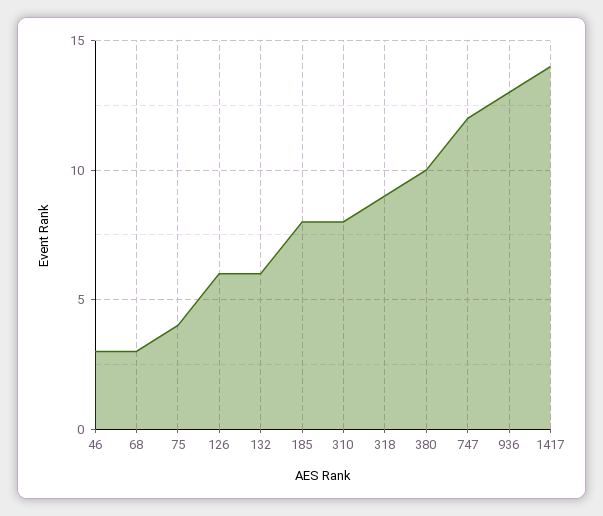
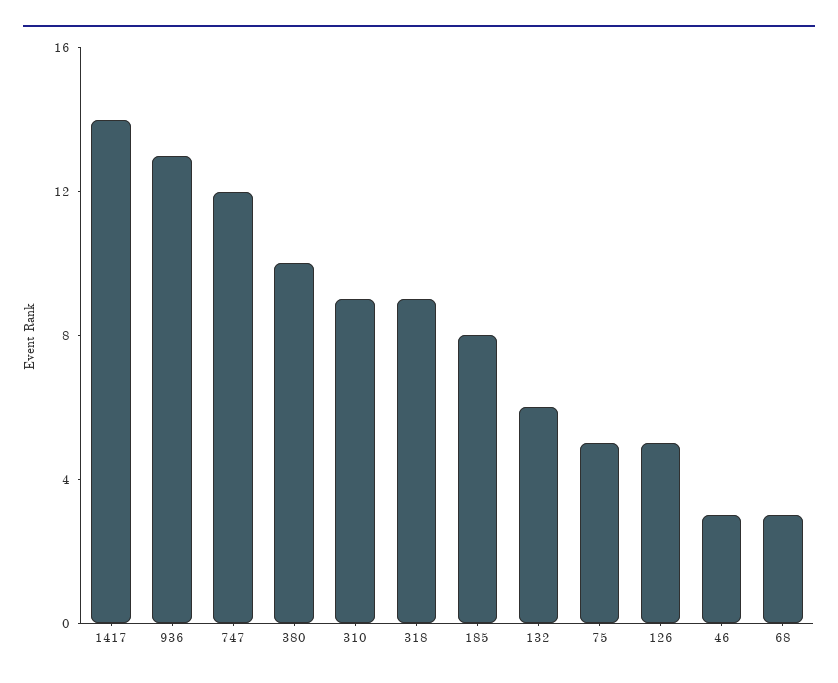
  {
    "46": 3,
    "68": 3,
-   "75": 4,
+   "75": 5,
-   "126": 6,
+   "126": 5,
    "132": 6,
    "185": 8,
-   "310": 8,
+   "310": 9,
    "318": 9,
    "380": 10,
    "747": 12,
    "936": 13,
    "1417": 14
  }

